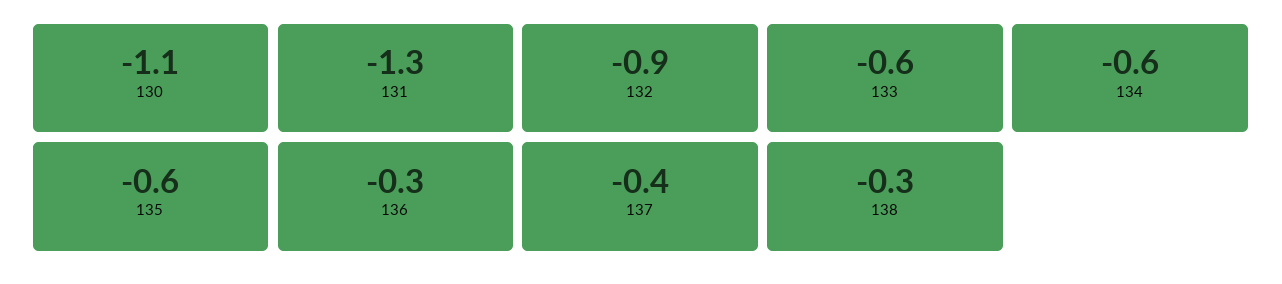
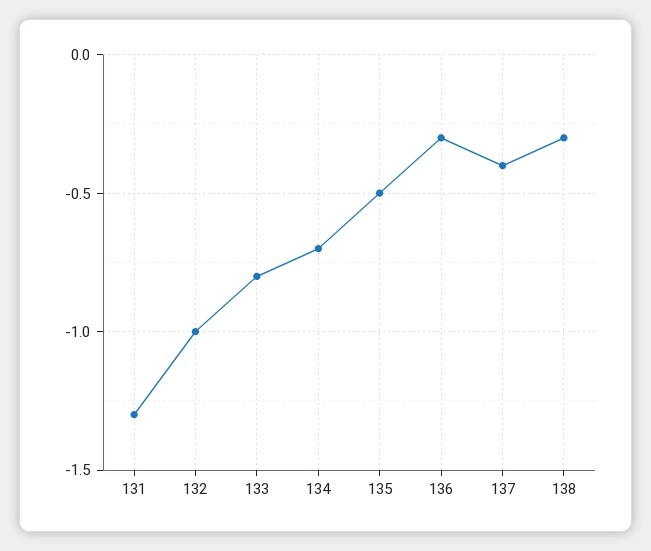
  {
-   "130": -1.1,
    "131": -1.3,
-   "132": -0.9,
+   "132": -1,
-   "133": -0.6,
+   "133": -0.8,
-   "134": -0.6,
+   "134": -0.7,
-   "135": -0.6,
+   "135": -0.5,
    "136": -0.3,
    "137": -0.4,
    "138": -0.3
  }

